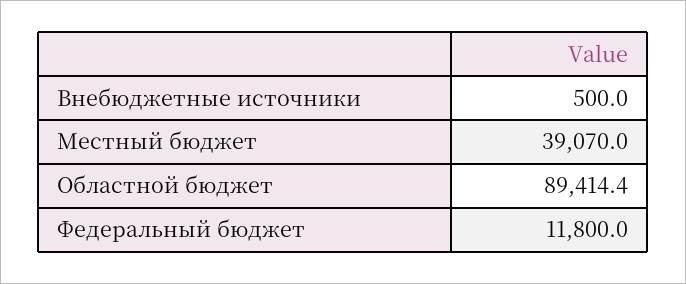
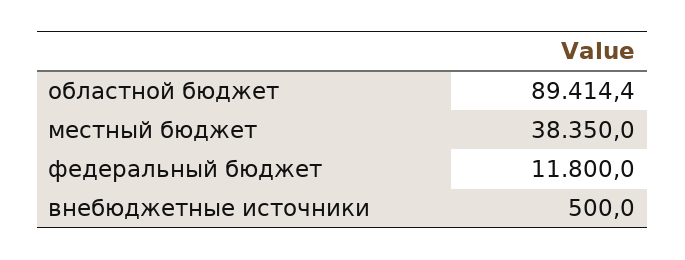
  {
    "Внебюджетные источники": 500,
-   "Местный бюджет": 39070,
+   "Местный бюджет": 38350,
    "Областной бюджет": 89414.4,
    "Федеральный бюджет": 11800
  }

